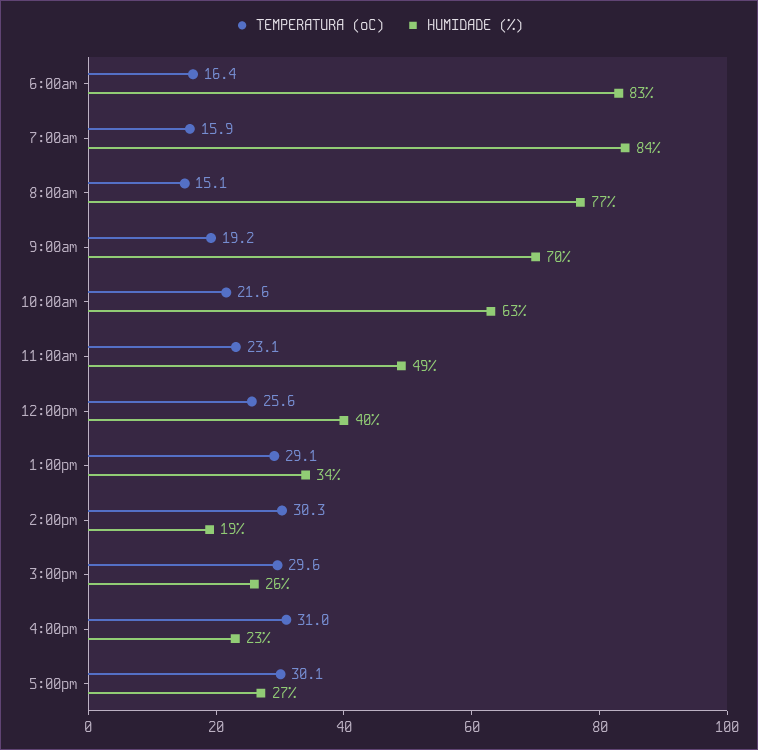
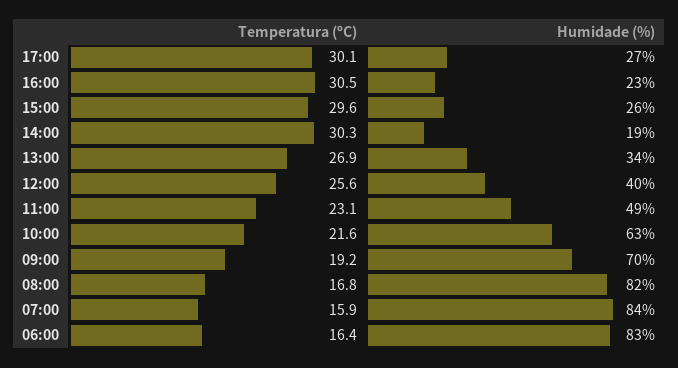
  {
    "TEMPERATURA (ºC)": {
      "6:00am": 16.4,
      "7:00am": 15.9,
-     "8:00am": 15.1,
+     "8:00am": 16.8,
      "9:00am": 19.2,
      "10:00am": 21.6,
      "11:00am": 23.1,
      "12:00pm": 25.6,
-     "1:00pm": 29.1,
+     "1:00pm": 26.9,
      "2:00pm": 30.3,
      "3:00pm": 29.6,
-     "4:00pm": 31,
+     "4:00pm": 30.5,
      "5:00pm": 30.1
    },
    "HUMIDADE (%)": {
      "6:00am": 83,
      "7:00am": 84,
-     "8:00am": 77,
+     "8:00am": 82,
      "9:00am": 70,
      "10:00am": 63,
      "11:00am": 49,
      "12:00pm": 40,
      "1:00pm": 34,
      "2:00pm": 19,
      "3:00pm": 26,
      "4:00pm": 23,
      "5:00pm": 27
    }
  }

